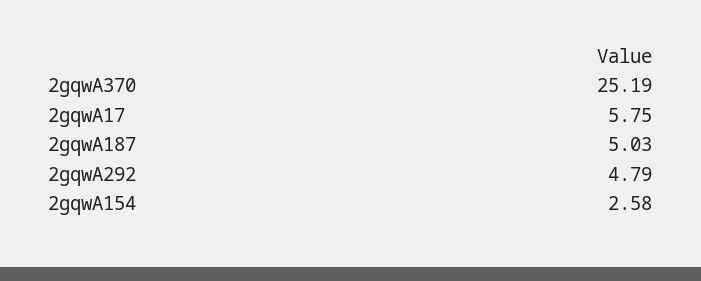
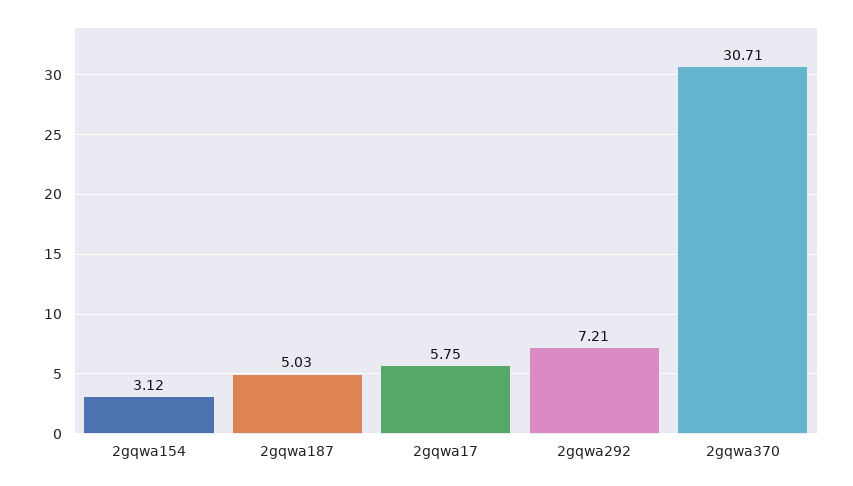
  {
-   "2gqwA370": 25.19,
+   "2gqwA370": 30.71,
    "2gqwA17": 5.75,
    "2gqwA187": 5.03,
-   "2gqwA292": 4.79,
+   "2gqwA292": 7.21,
-   "2gqwA154": 2.58
+   "2gqwA154": 3.12
  }

